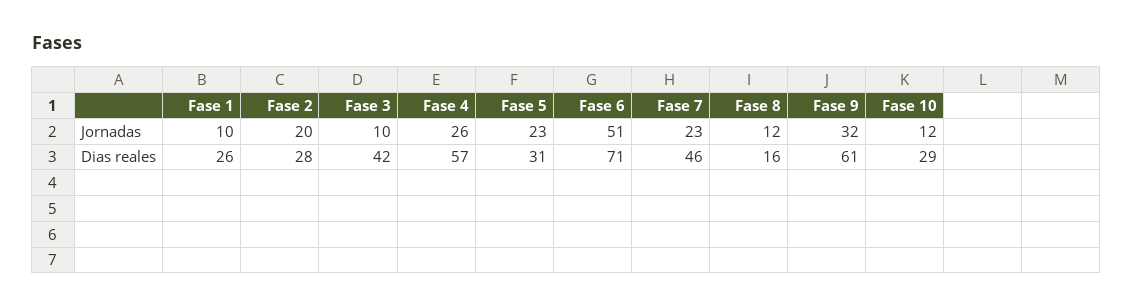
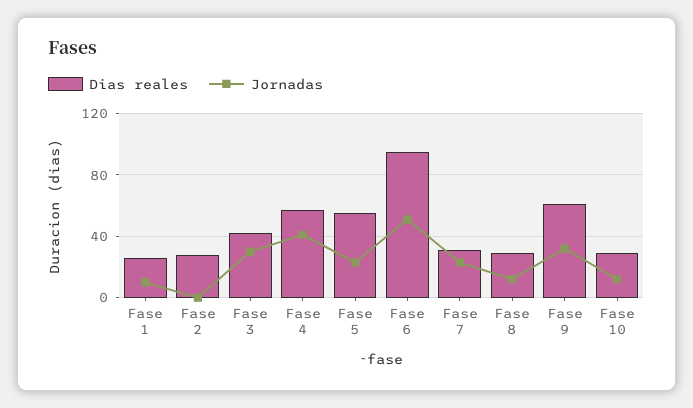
  {
    "Jornadas": {
      "Fase 1": 10,
-     "Fase 2": 20,
+     "Fase 2": 0,
-     "Fase 3": 10,
+     "Fase 3": 30,
-     "Fase 4": 26,
+     "Fase 4": 40,
      "Fase 5": 23,
      "Fase 6": 51,
      "Fase 7": 23,
      "Fase 8": 12,
      "Fase 9": 32,
      "Fase 10": 12
    },
    "Dias reales": {
      "Fase 1": 26,
      "Fase 2": 28,
      "Fase 3": 42,
      "Fase 4": 57,
-     "Fase 5": 31,
+     "Fase 5": 55,
-     "Fase 6": 71,
+     "Fase 6": 95,
-     "Fase 7": 46,
+     "Fase 7": 30,
-     "Fase 8": 16,
+     "Fase 8": 30,
      "Fase 9": 61,
      "Fase 10": 29
    }
  }

